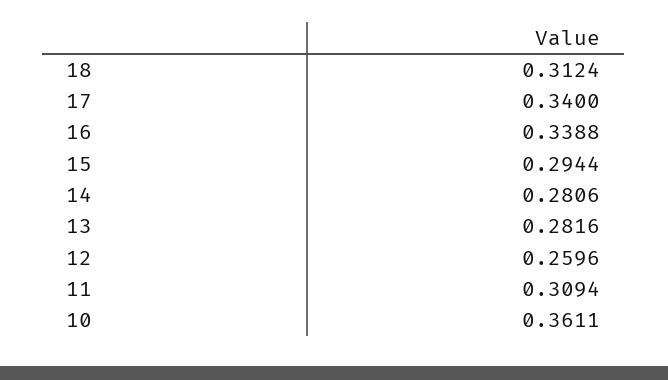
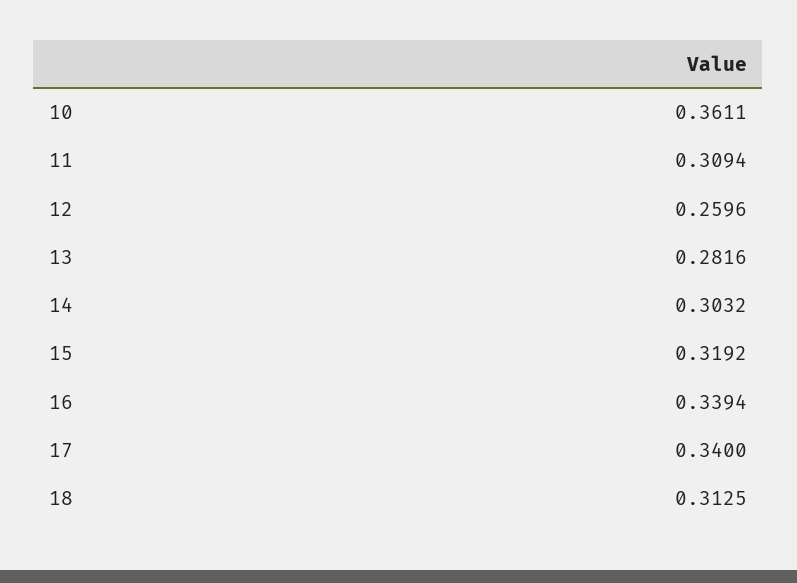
  {
-   "18": 0.3124,
+   "18": 0.3125,
    "17": 0.34,
-   "16": 0.3388,
+   "16": 0.3394,
-   "15": 0.2944,
+   "15": 0.3192,
-   "14": 0.2806,
+   "14": 0.3032,
    "13": 0.2816,
    "12": 0.2596,
    "11": 0.3094,
    "10": 0.3611
  }

